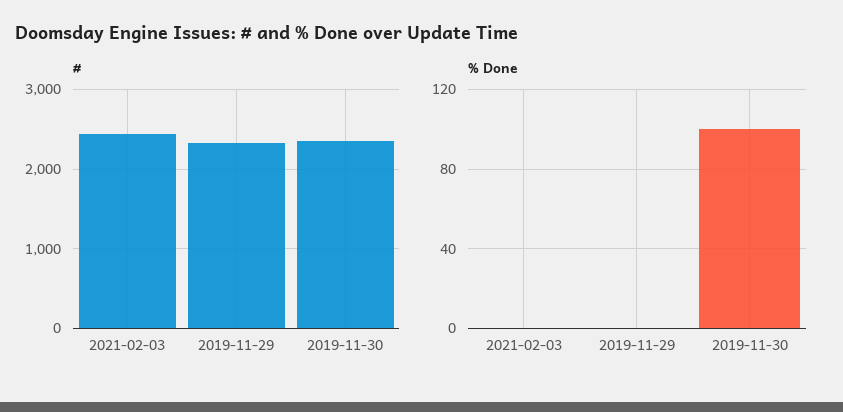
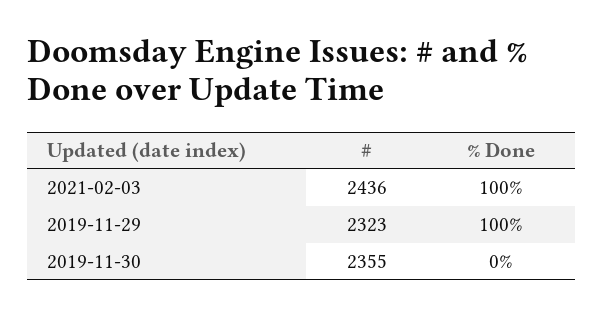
  {
    "#": {
      "2021-02-03": 2436,
      "2019-11-29": 2323,
      "2019-11-30": 2355
    },
    "% Done": {
-     "2021-02-03": 0,
+     "2021-02-03": 100,
-     "2019-11-29": 0,
+     "2019-11-29": 100,
-     "2019-11-30": 100
+     "2019-11-30": 0
    }
  }

